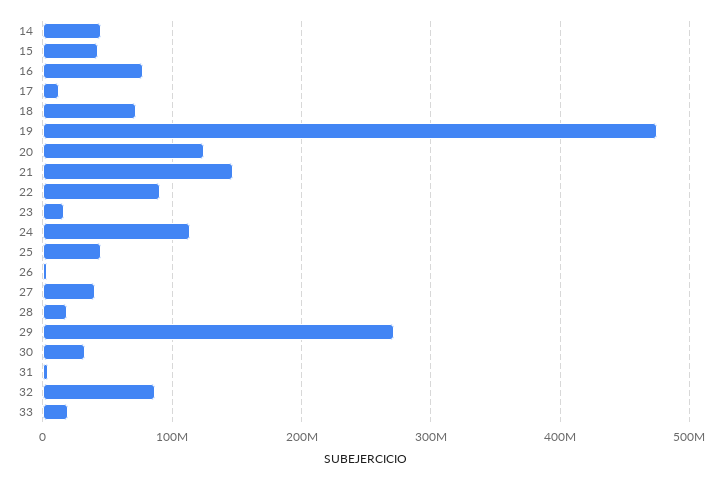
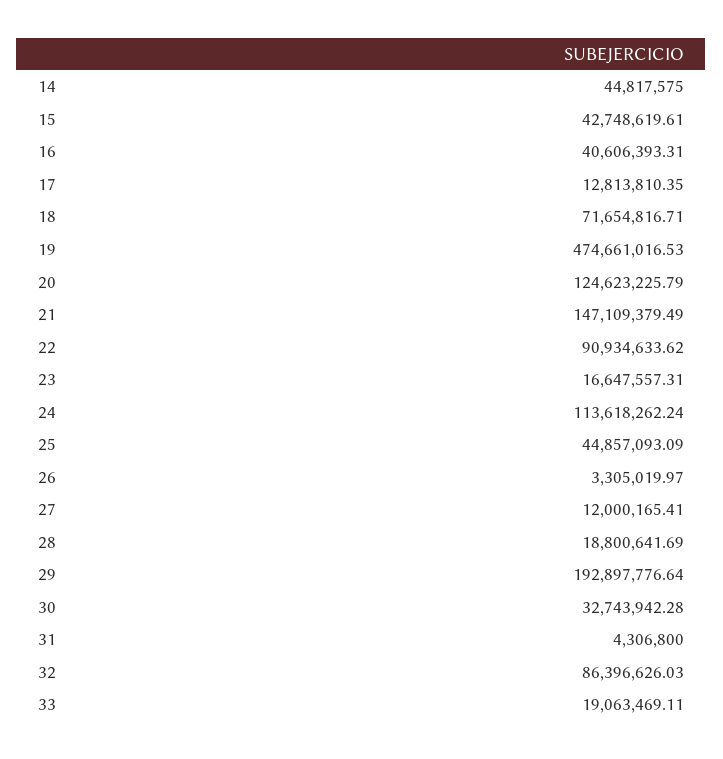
  {
    "14": 44817575,
    "15": 42748619.61,
-   "16": 80000000,
+   "16": 40606393.31,
    "17": 12813810.35,
    "18": 71654816.71,
    "19": 474661016.53,
    "20": 124623225.79,
    "21": 147109379.49,
    "22": 90934633.62,
    "23": 16647557.31,
    "24": 113618262.24,
    "25": 44857093.09,
    "26": 3305019.97,
-   "27": 40000000,
+   "27": 12000165.41,
    "28": 18800641.69,
-   "29": 270000000,
+   "29": 192897776.64,
    "30": 32743942.28,
    "31": 4306800,
    "32": 86396626.03,
    "33": 19063469.11
  }

